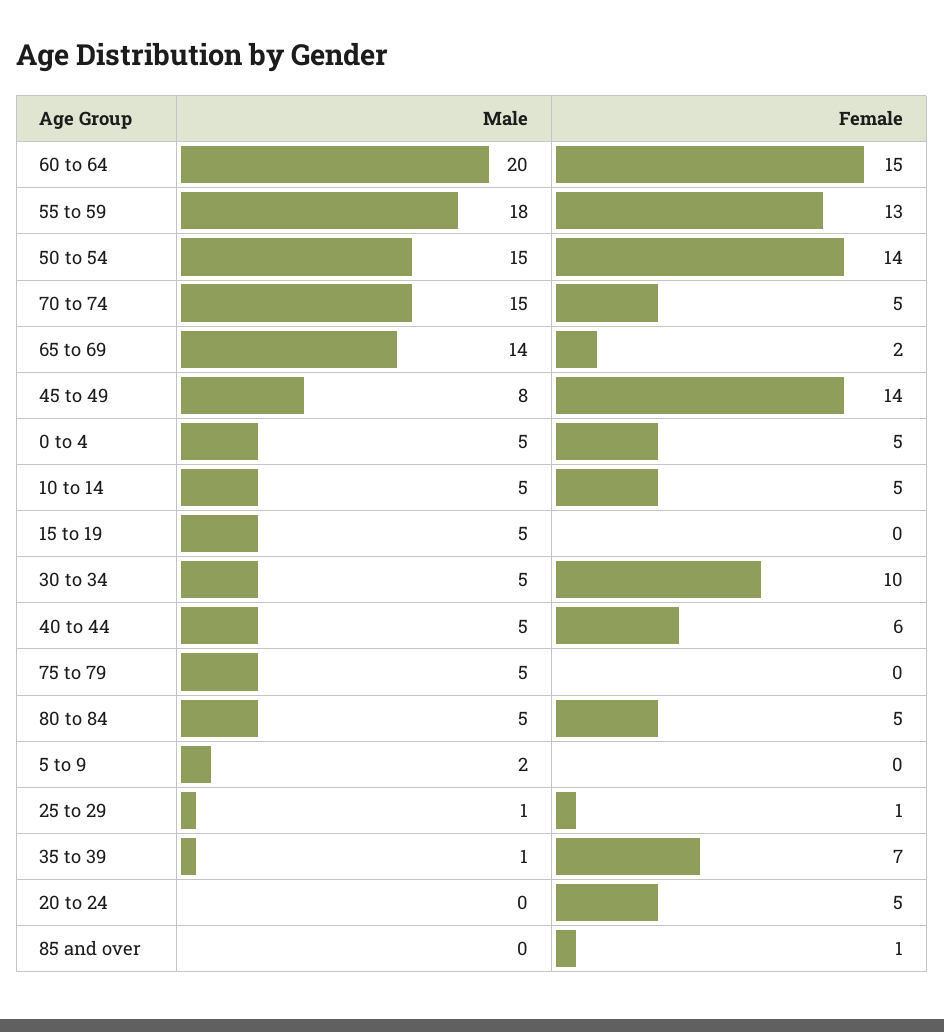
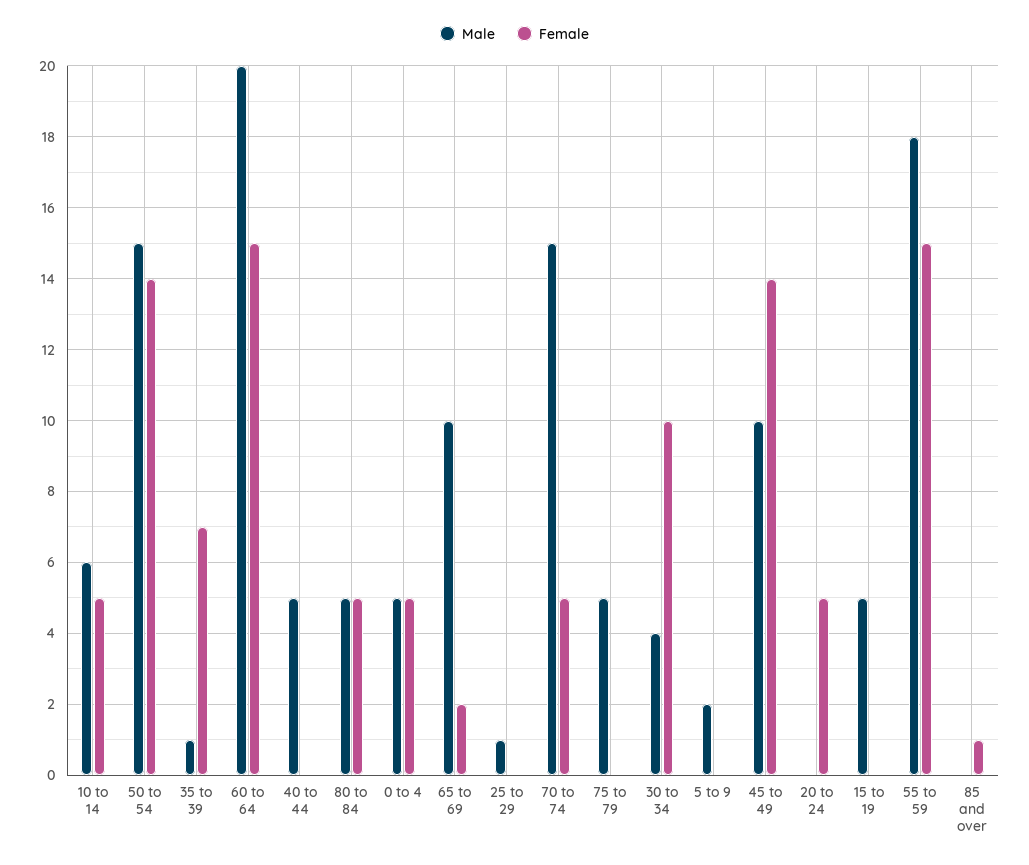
  {
    "Male": {
      "60 to 64": 20,
      "55 to 59": 18,
      "50 to 54": 15,
      "70 to 74": 15,
-     "65 to 69": 14,
+     "65 to 69": 10,
-     "45 to 49": 8,
+     "45 to 49": 10,
      "0 to 4": 5,
-     "10 to 14": 5,
+     "10 to 14": 6,
      "15 to 19": 5,
-     "30 to 34": 5,
+     "30 to 34": 4,
      "40 to 44": 5,
      "75 to 79": 5,
      "80 to 84": 5,
      "5 to 9": 2,
      "25 to 29": 1,
      "35 to 39": 1,
      "20 to 24": 0,
      "85 and over": 0
    },
    "Female": {
      "60 to 64": 15,
-     "55 to 59": 13,
+     "55 to 59": 15,
      "50 to 54": 14,
      "70 to 74": 5,
      "65 to 69": 2,
      "45 to 49": 14,
      "0 to 4": 5,
      "10 to 14": 5,
      "15 to 19": 0,
      "30 to 34": 10,
-     "40 to 44": 6,
+     "40 to 44": 0,
      "75 to 79": 0,
      "80 to 84": 5,
      "5 to 9": 0,
-     "25 to 29": 1,
+     "25 to 29": 0,
      "35 to 39": 7,
      "20 to 24": 5,
      "85 and over": 1
    }
  }

